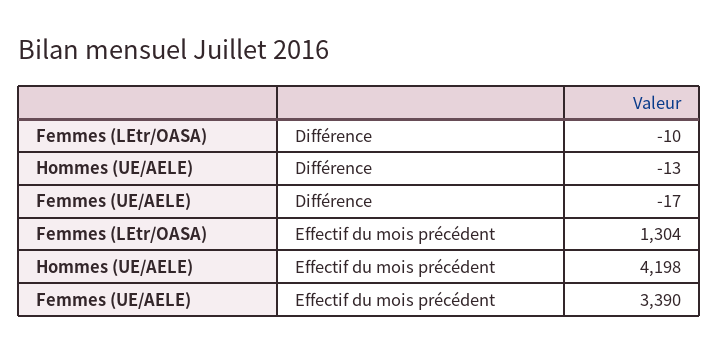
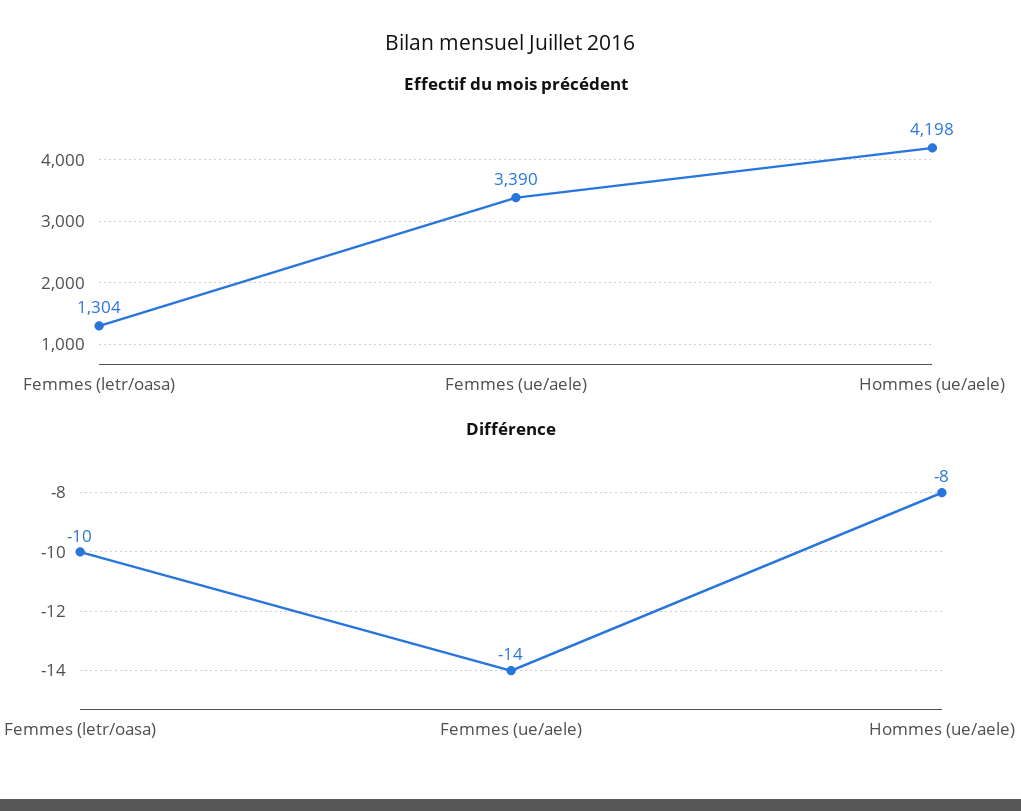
  {
    "Différence": {
      "Femmes (LEtr/OASA)": -10,
-     "Hommes (UE/AELE)": -13,
+     "Hommes (UE/AELE)": -8,
-     "Femmes (UE/AELE)": -17
+     "Femmes (UE/AELE)": -14
    },
    "Effectif du mois précédent": {
      "Femmes (LEtr/OASA)": 1304,
      "Hommes (UE/AELE)": 4198,
      "Femmes (UE/AELE)": 3390
    }
  }

